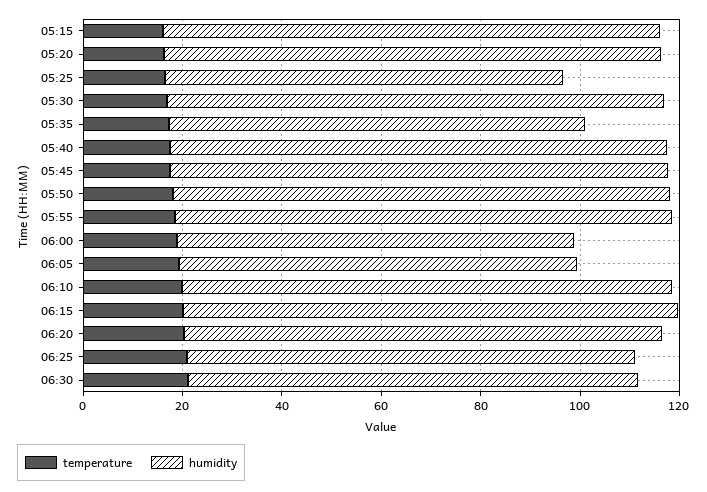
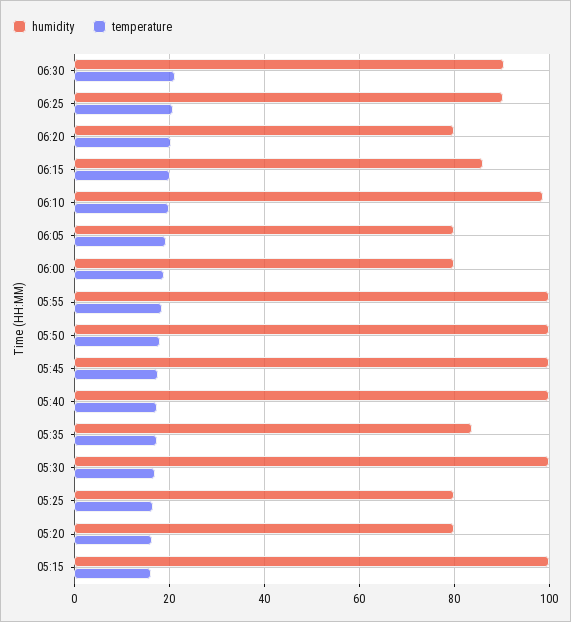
  {
    "temperature": {
      "05:15": 16,
      "05:20": 16,
      "05:25": 16,
      "05:30": 16,
      "05:35": 18,
      "05:40": 18,
      "05:45": 18,
      "05:50": 18,
      "05:55": 18,
      "06:00": 18,
      "06:05": 20,
      "06:10": 20,
      "06:15": 20,
      "06:20": 20,
      "06:25": 20,
      "06:30": 22
    },
    "humidity": {
      "05:15": 100,
-     "05:20": 100,
+     "05:20": 80,
      "05:25": 80,
      "05:30": 100,
      "05:35": 84,
      "05:40": 100,
      "05:45": 100,
      "05:50": 100,
      "05:55": 100,
      "06:00": 80,
      "06:05": 80,
      "06:10": 98,
-     "06:15": 100,
+     "06:15": 86,
-     "06:20": 95,
+     "06:20": 80,
      "06:25": 90,
      "06:30": 90
    }
  }

